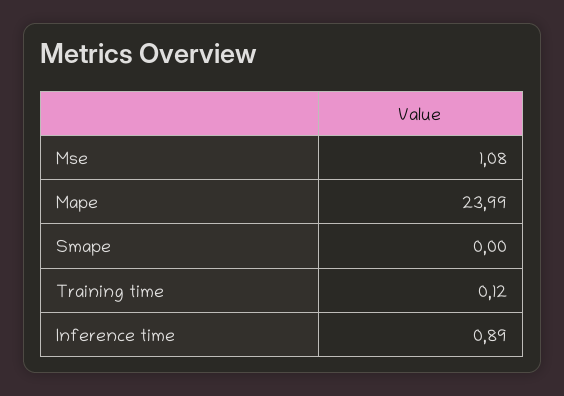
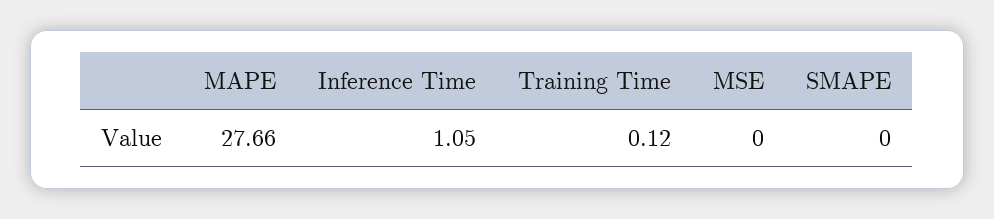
  {
-   "Mse": 1.08,
+   "Mse": 0,
-   "Mape": 23.99,
+   "Mape": 27.66,
    "Smape": 0,
    "Training time": 0.12,
-   "Inference time": 0.89
+   "Inference time": 1.05
  }

